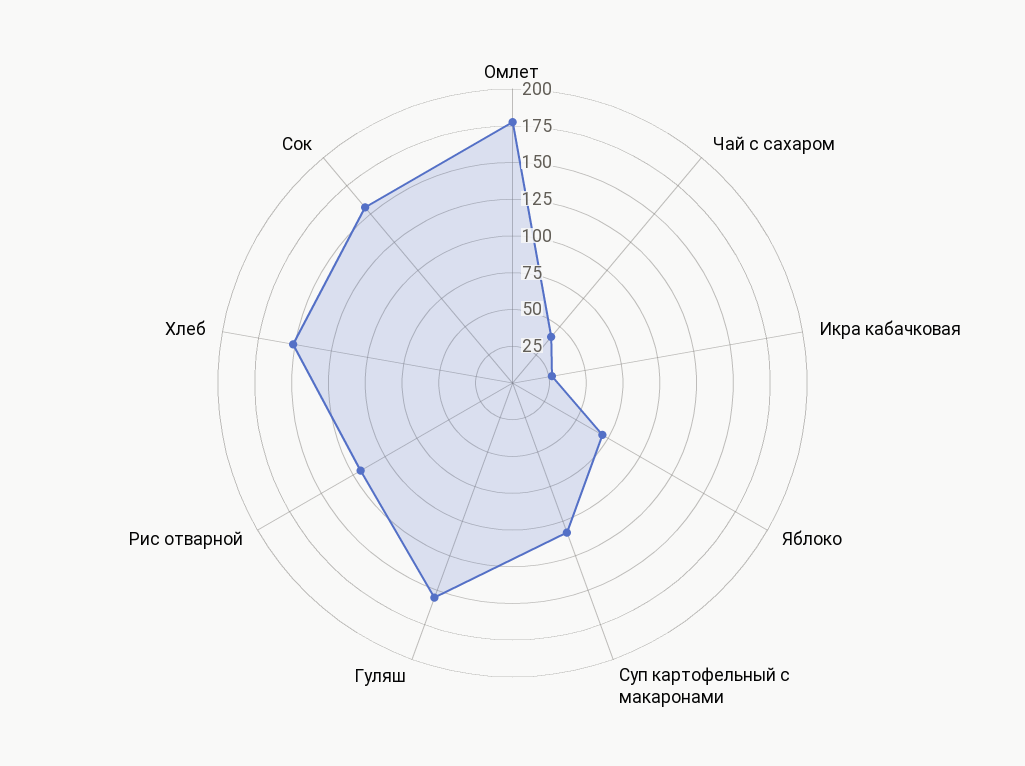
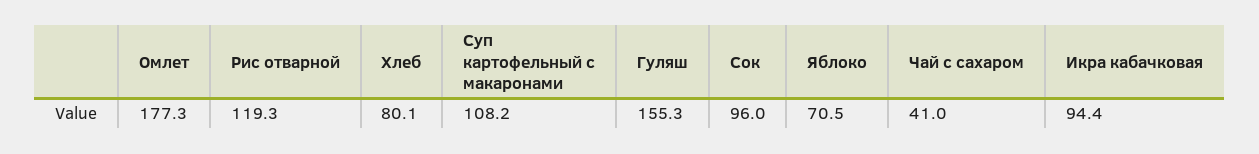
  {
    "Омлет": 177.3,
    "Чай с сахаром": 41,
-   "Икра кабачковая": 25,
+   "Икра кабачковая": 94.4,
    "Яблоко": 70.5,
    "Суп картофельный с макаронами": 108.2,
    "Гуляш": 155.3,
    "Рис отварной": 119.3,
-   "Хлеб": 150,
+   "Хлеб": 80.1,
-   "Сок": 150
+   "Сок": 96
  }

